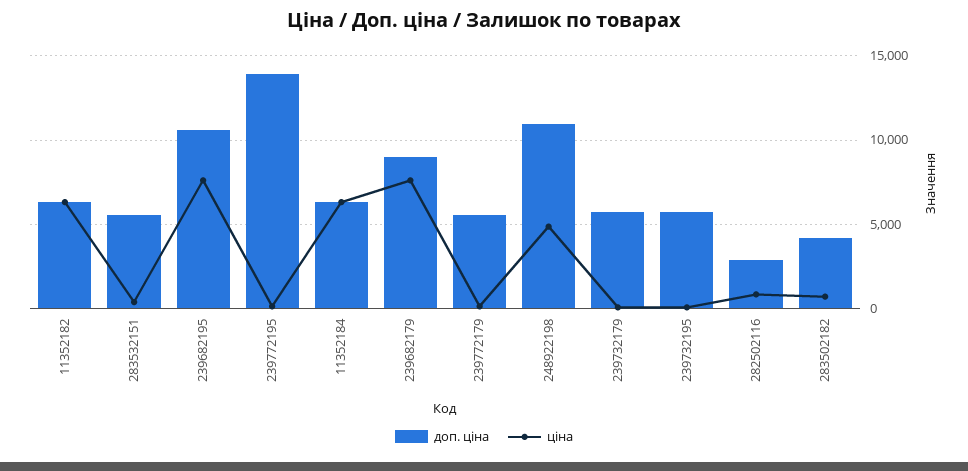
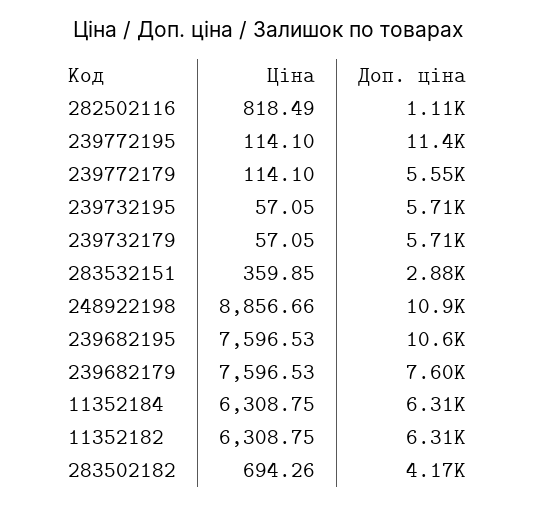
  {
    "доп. ціна": {
      "11352182": 6310,
-     "283532151": 5500,
+     "283532151": 2880,
      "239682195": 10600,
-     "239772195": 14000,
+     "239772195": 11400,
      "11352184": 6310,
-     "239682179": 9000,
+     "239682179": 7600,
      "239772179": 5550,
      "248922198": 10900,
      "239732179": 5710,
      "239732195": 5710,
-     "282502116": 3000,
+     "282502116": 1110,
      "283502182": 4170
    },
    "ціна": {
      "11352182": 6308.75,
      "283532151": 359.85,
      "239682195": 7596.53,
      "239772195": 114.1,
      "11352184": 6308.75,
      "239682179": 7596.53,
      "239772179": 114.1,
-     "248922198": 5000,
+     "248922198": 8856.66,
      "239732179": 57.05,
      "239732195": 57.05,
      "282502116": 818.49,
      "283502182": 694.26
    }
  }

